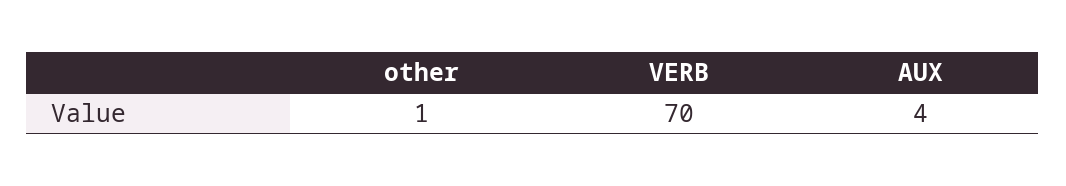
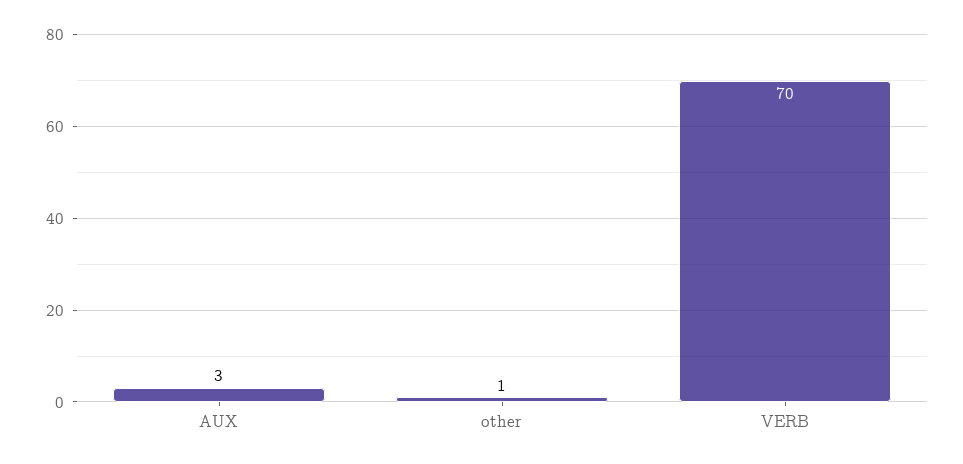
  {
    "other": 1,
    "VERB": 70,
-   "AUX": 4
+   "AUX": 3
  }

